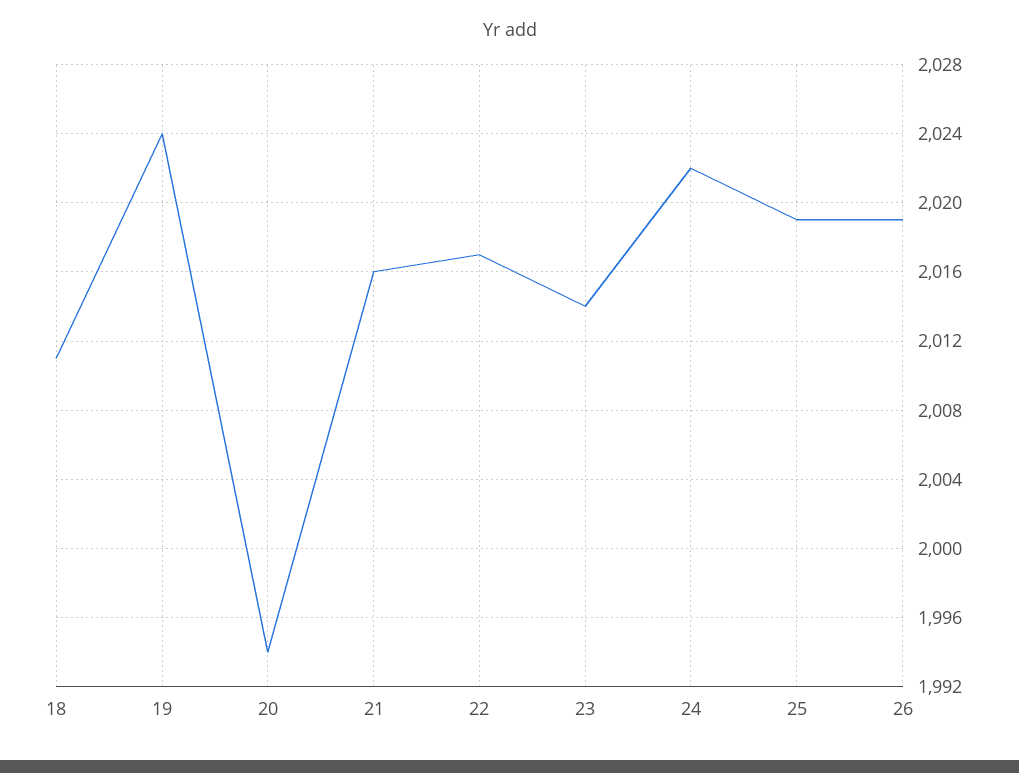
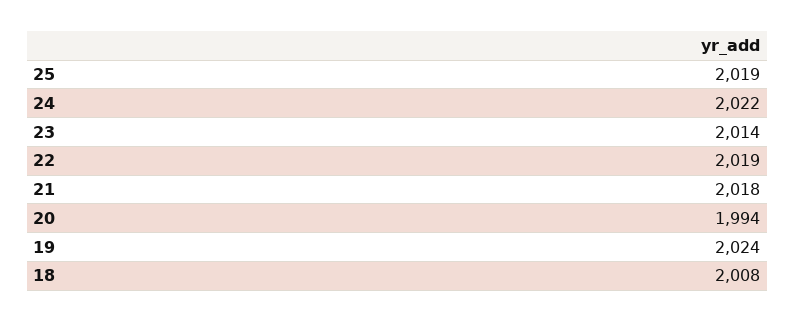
  {
-   "18": 2011,
+   "18": 2008,
    "19": 2024,
    "20": 1994,
-   "21": 2016,
+   "21": 2018,
-   "22": 2017,
+   "22": 2019,
    "23": 2014,
    "24": 2022,
-   "25": 2019,
+   "25": 2019
-   "26": 2019
  }

